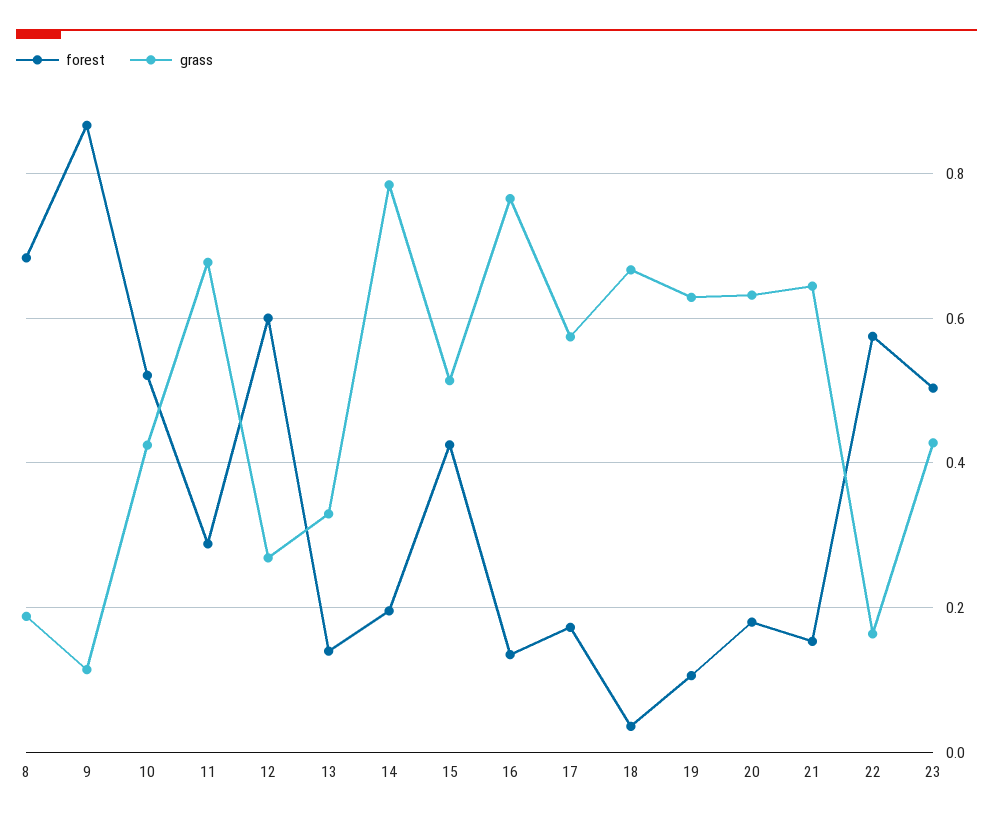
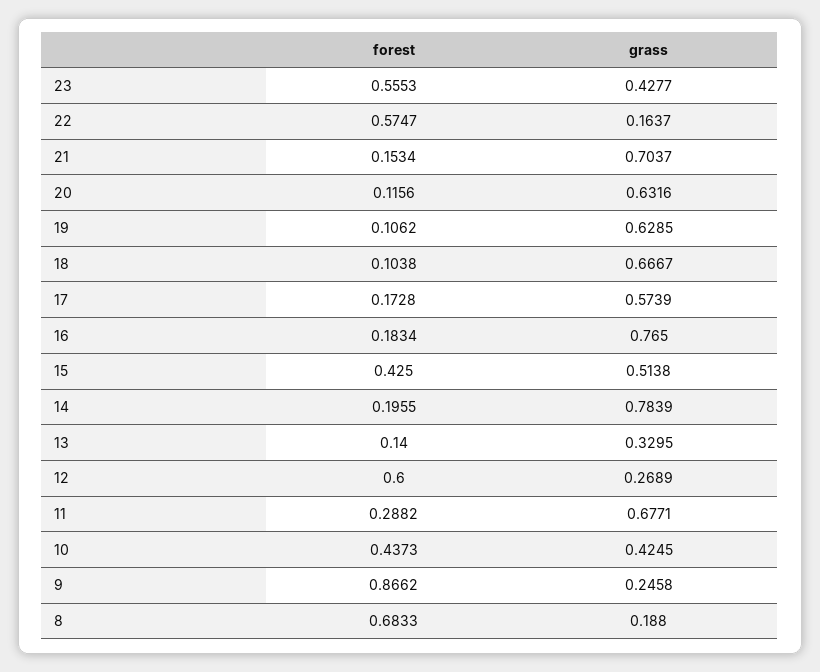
  {
    "forest": {
      "8": 0.6833,
      "9": 0.8662,
-     "10": 0.52,
+     "10": 0.4373,
      "11": 0.2882,
      "12": 0.6,
      "13": 0.14,
      "14": 0.1955,
      "15": 0.425,
-     "16": 0.14,
+     "16": 0.1834,
      "17": 0.1728,
-     "18": 0.04,
+     "18": 0.1038,
      "19": 0.1062,
-     "20": 0.18,
+     "20": 0.1156,
      "21": 0.1534,
      "22": 0.5747,
-     "23": 0.5
+     "23": 0.5553
    },
    "grass": {
      "8": 0.188,
-     "9": 0.12,
+     "9": 0.2458,
      "10": 0.4245,
      "11": 0.6771,
      "12": 0.2689,
      "13": 0.3295,
      "14": 0.7839,
      "15": 0.5138,
      "16": 0.765,
      "17": 0.5739,
      "18": 0.6667,
      "19": 0.6285,
      "20": 0.6316,
-     "21": 0.64,
+     "21": 0.7037,
      "22": 0.1637,
      "23": 0.4277
    }
  }

